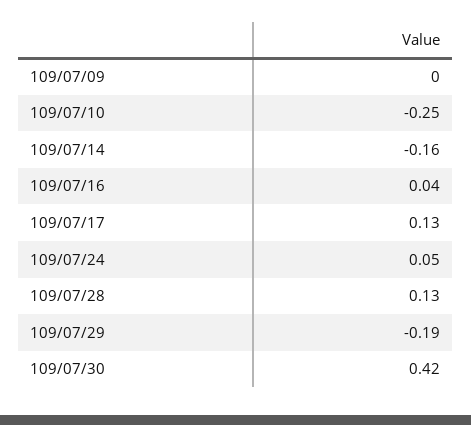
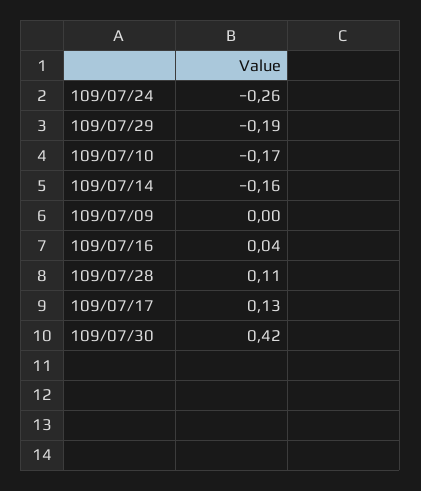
  {
    "109/07/09": 0,
-   "109/07/10": -0.25,
+   "109/07/10": -0.17,
    "109/07/14": -0.16,
    "109/07/16": 0.04,
    "109/07/17": 0.13,
-   "109/07/24": 0.05,
+   "109/07/24": -0.26,
-   "109/07/28": 0.13,
+   "109/07/28": 0.11,
    "109/07/29": -0.19,
    "109/07/30": 0.42
  }

